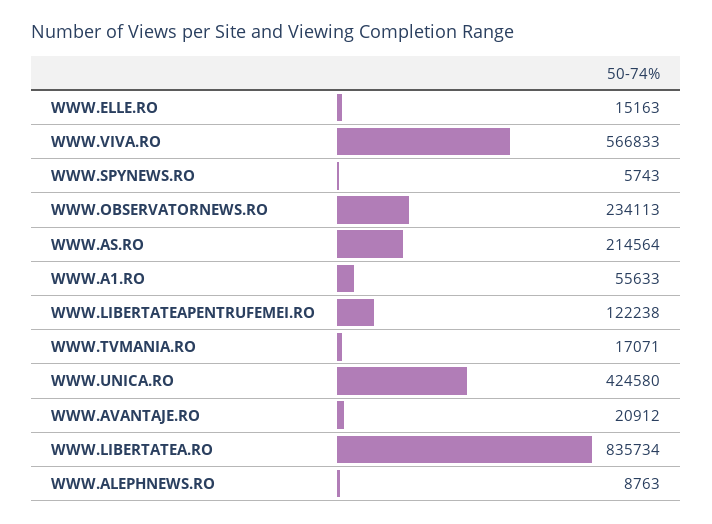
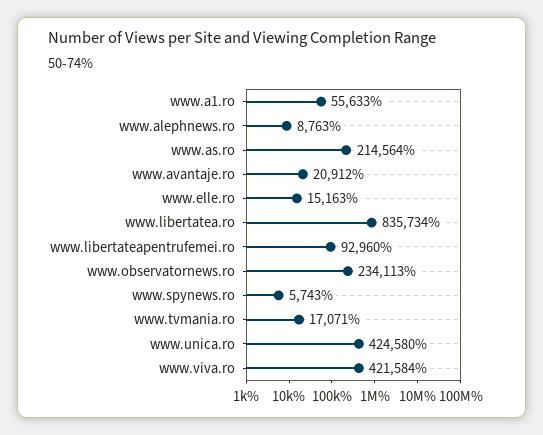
  {
    "WWW.ELLE.RO": 15163,
-   "WWW.VIVA.RO": 566833,
+   "WWW.VIVA.RO": 421584,
    "WWW.SPYNEWS.RO": 5743,
    "WWW.OBSERVATORNEWS.RO": 234113,
    "WWW.AS.RO": 214564,
    "WWW.A1.RO": 55633,
-   "WWW.LIBERTATEAPENTRUFEMEI.RO": 122238,
+   "WWW.LIBERTATEAPENTRUFEMEI.RO": 92960,
    "WWW.TVMANIA.RO": 17071,
    "WWW.UNICA.RO": 424580,
    "WWW.AVANTAJE.RO": 20912,
    "WWW.LIBERTATEA.RO": 835734,
    "WWW.ALEPHNEWS.RO": 8763
  }

